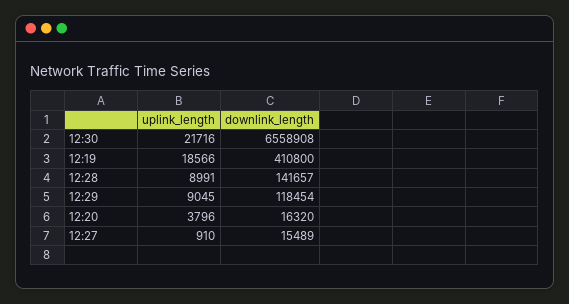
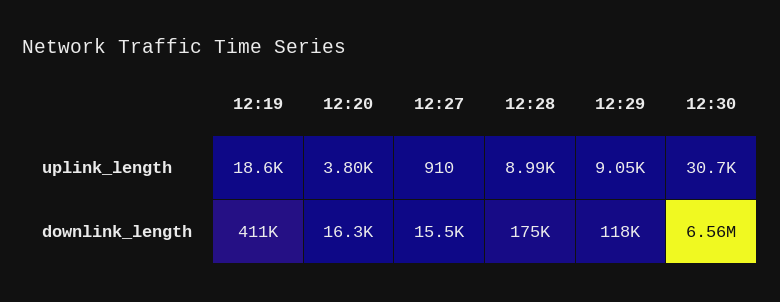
  {
    "uplink_length": {
-     "12:30": 21716,
+     "12:30": 30700,
      "12:19": 18566,
      "12:28": 8991,
      "12:29": 9045,
      "12:20": 3796,
      "12:27": 910
    },
    "downlink_length": {
      "12:30": 6558908,
      "12:19": 410800,
-     "12:28": 141657,
+     "12:28": 175000,
      "12:29": 118454,
      "12:20": 16320,
      "12:27": 15489
    }
  }

